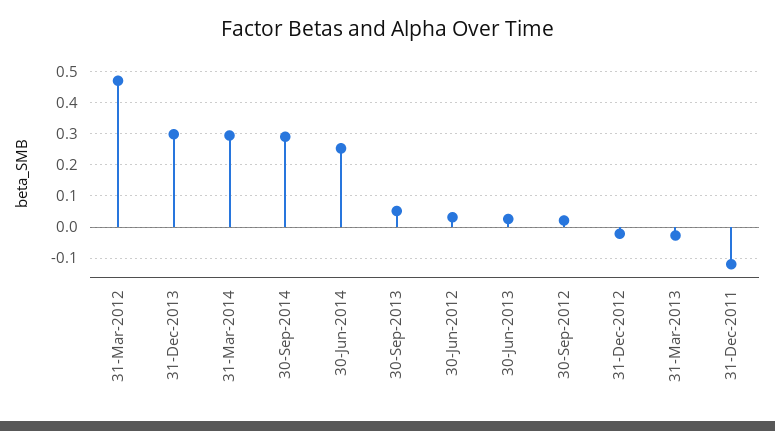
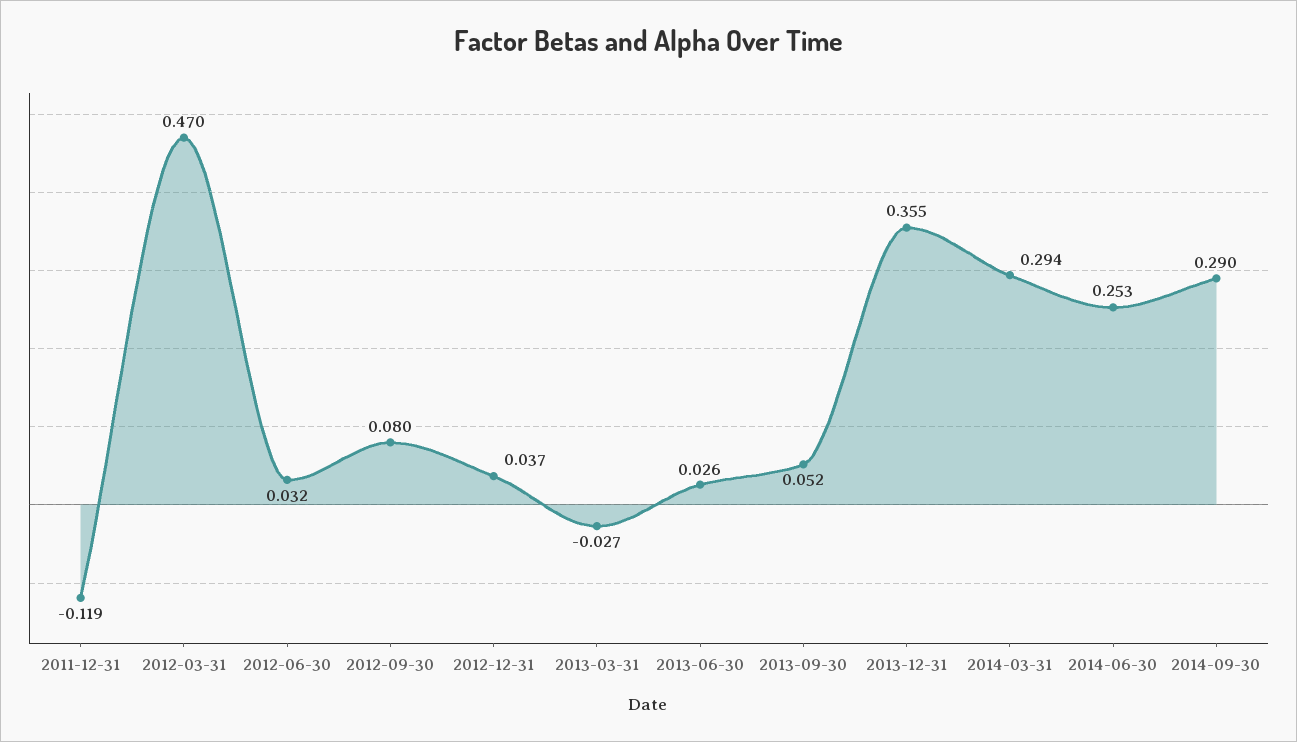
  {
    "31-Mar-2012": 0.47,
-   "31-Dec-2013": 0.3,
+   "31-Dec-2013": 0.355,
    "31-Mar-2014": 0.294,
    "30-Sep-2014": 0.29,
    "30-Jun-2014": 0.253,
    "30-Sep-2013": 0.052,
    "30-Jun-2012": 0.032,
    "30-Jun-2013": 0.026,
-   "30-Sep-2012": 0.02,
+   "30-Sep-2012": 0.08,
-   "31-Dec-2012": -0.02,
+   "31-Dec-2012": 0.037,
    "31-Mar-2013": -0.027,
    "31-Dec-2011": -0.119
  }

